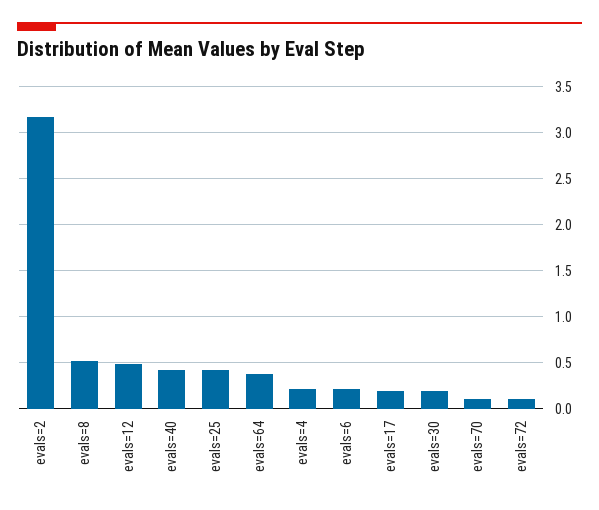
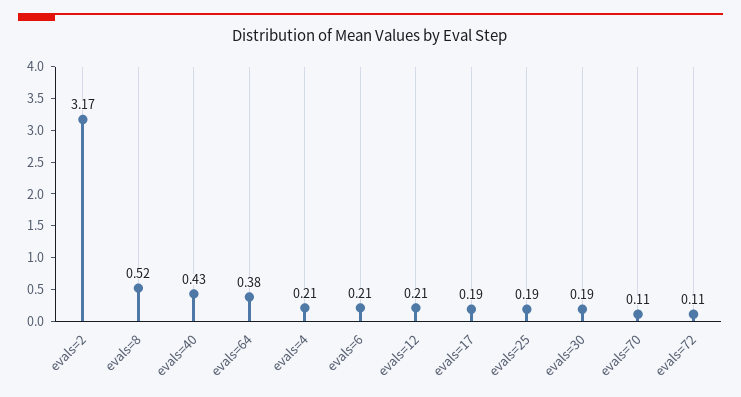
  {
    "evals=2": 3.17,
    "evals=8": 0.52,
-   "evals=12": 0.5,
+   "evals=12": 0.21,
    "evals=40": 0.43,
-   "evals=25": 0.4,
+   "evals=25": 0.19,
    "evals=64": 0.38,
    "evals=4": 0.21,
    "evals=6": 0.21,
    "evals=17": 0.19,
    "evals=30": 0.19,
    "evals=70": 0.11,
    "evals=72": 0.11
  }

